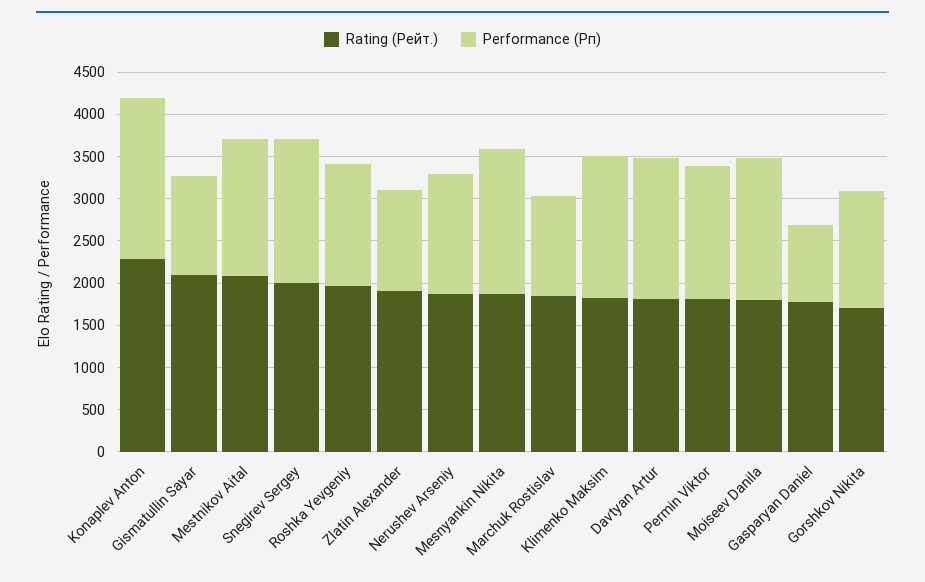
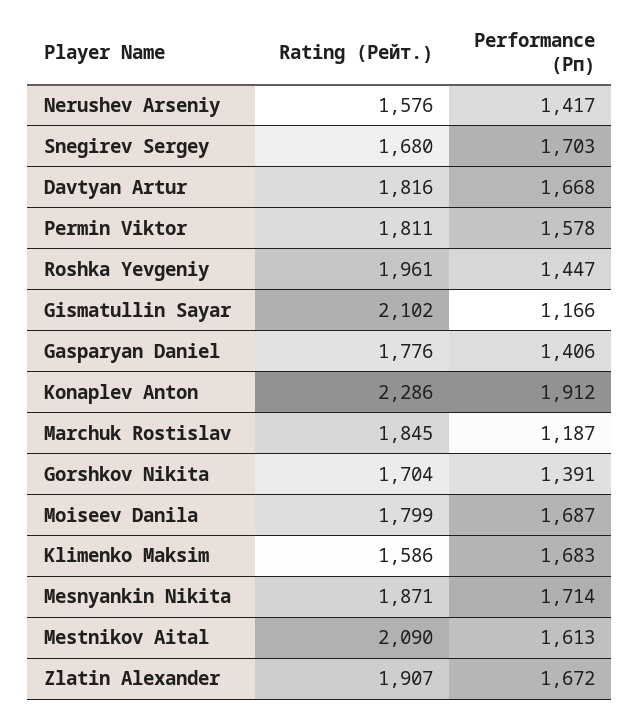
  {
    "Rating (Рейт.)": {
      "Konaplev Anton": 2286,
      "Gismatullin Sayar": 2102,
      "Mestnikov Aital": 2090,
-     "Snegirev Sergey": 2000,
+     "Snegirev Sergey": 1680,
      "Roshka Yevgeniy": 1961,
      "Zlatin Alexander": 1907,
-     "Nerushev Arseniy": 1900,
+     "Nerushev Arseniy": 1576,
      "Mesnyankin Nikita": 1871,
      "Marchuk Rostislav": 1845,
-     "Klimenko Maksim": 1800,
+     "Klimenko Maksim": 1586,
      "Davtyan Artur": 1816,
      "Permin Viktor": 1811,
      "Moiseev Danila": 1799,
      "Gasparyan Daniel": 1776,
      "Gorshkov Nikita": 1704
    },
    "Performance (Рп)": {
      "Konaplev Anton": 1912,
      "Gismatullin Sayar": 1166,
      "Mestnikov Aital": 1613,
      "Snegirev Sergey": 1703,
      "Roshka Yevgeniy": 1447,
-     "Zlatin Alexander": 1200,
+     "Zlatin Alexander": 1672,
      "Nerushev Arseniy": 1417,
      "Mesnyankin Nikita": 1714,
      "Marchuk Rostislav": 1187,
      "Klimenko Maksim": 1683,
      "Davtyan Artur": 1668,
      "Permin Viktor": 1578,
      "Moiseev Danila": 1687,
-     "Gasparyan Daniel": 900,
+     "Gasparyan Daniel": 1406,
      "Gorshkov Nikita": 1391
    }
  }

